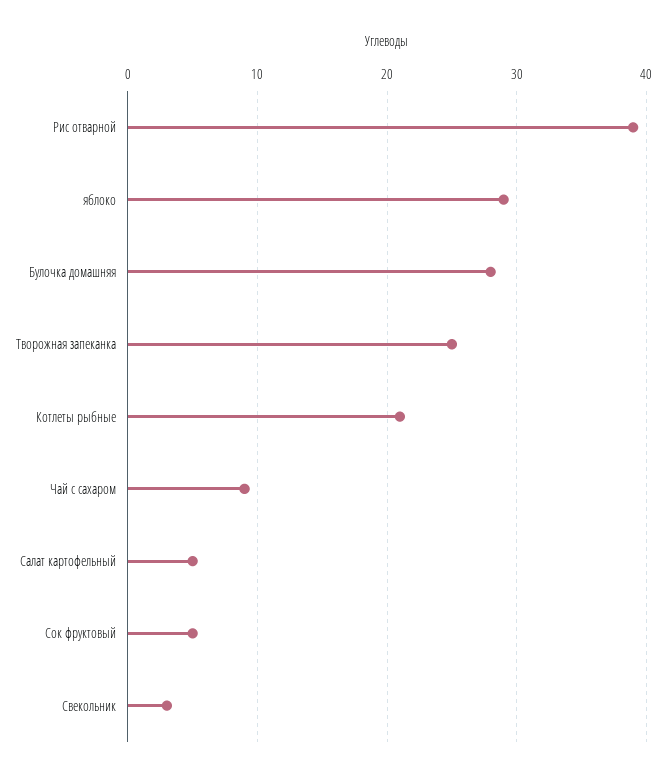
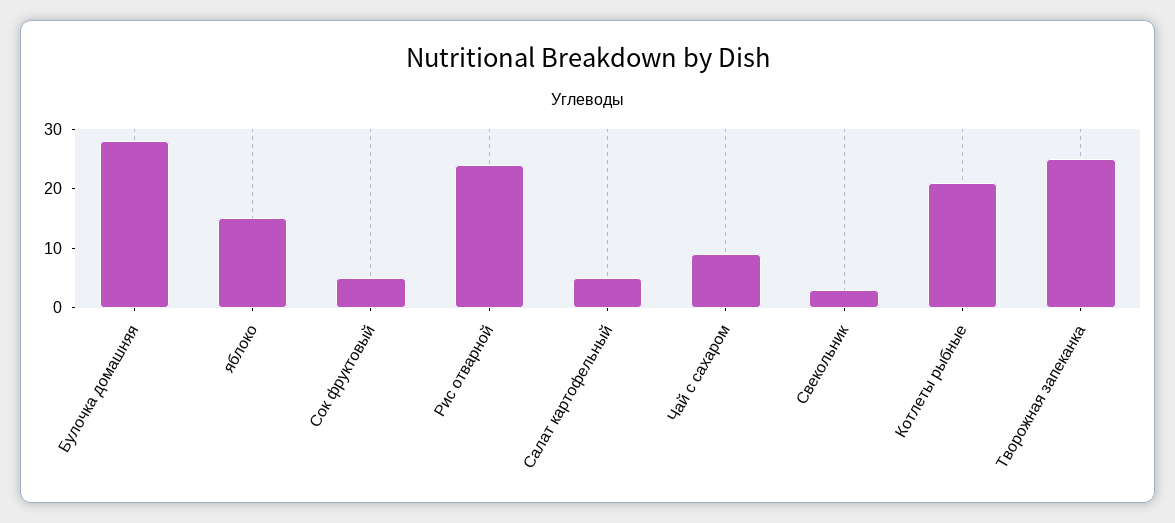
  {
-   "Рис отварной": 39,
+   "Рис отварной": 25,
-   "яблоко": 29,
+   "яблоко": 15,
    "Булочка домашняя": 28,
    "Творожная запеканка": 25,
    "Котлеты рыбные": 21,
    "Чай с сахаром": 9,
    "Салат картофельный": 5,
    "Сок фруктовый": 5,
    "Свекольник": 3
  }

